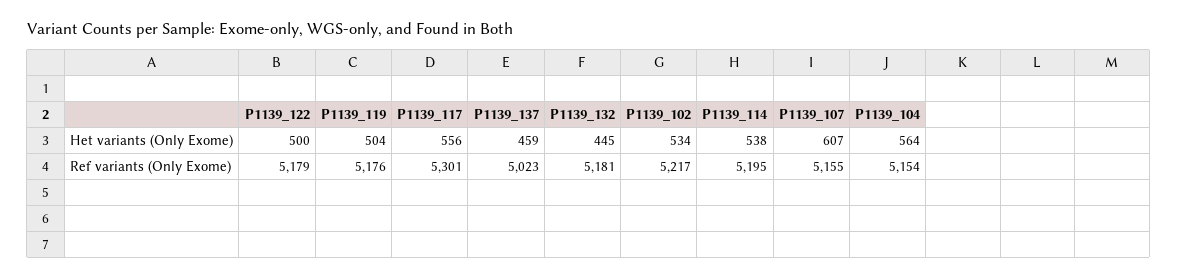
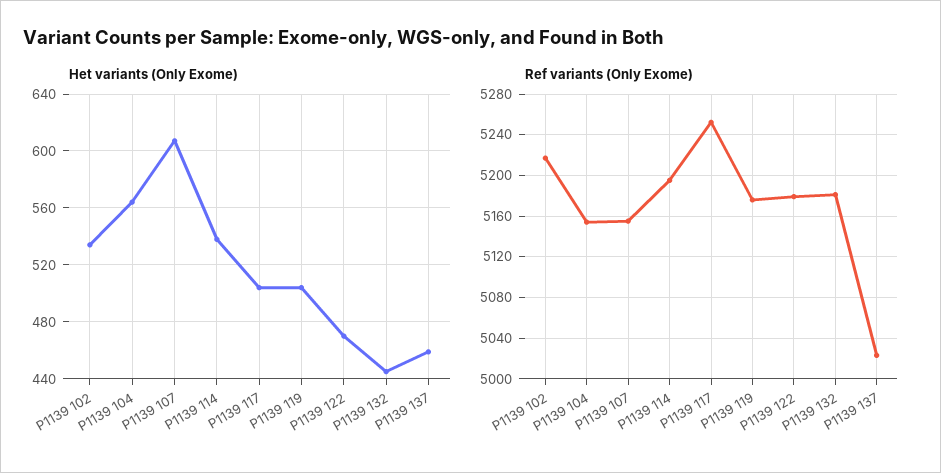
  {
    "Het variants (Only Exome)": {
-     "P1139_122": 500,
+     "P1139_122": 470,
      "P1139_119": 504,
-     "P1139_117": 556,
+     "P1139_117": 505,
      "P1139_137": 459,
      "P1139_132": 445,
      "P1139_102": 534,
      "P1139_114": 538,
      "P1139_107": 607,
      "P1139_104": 564
    },
    "Ref variants (Only Exome)": {
      "P1139_122": 5179,
      "P1139_119": 5176,
-     "P1139_117": 5301,
+     "P1139_117": 5250,
      "P1139_137": 5023,
      "P1139_132": 5181,
      "P1139_102": 5217,
      "P1139_114": 5195,
      "P1139_107": 5155,
      "P1139_104": 5154
    }
  }

